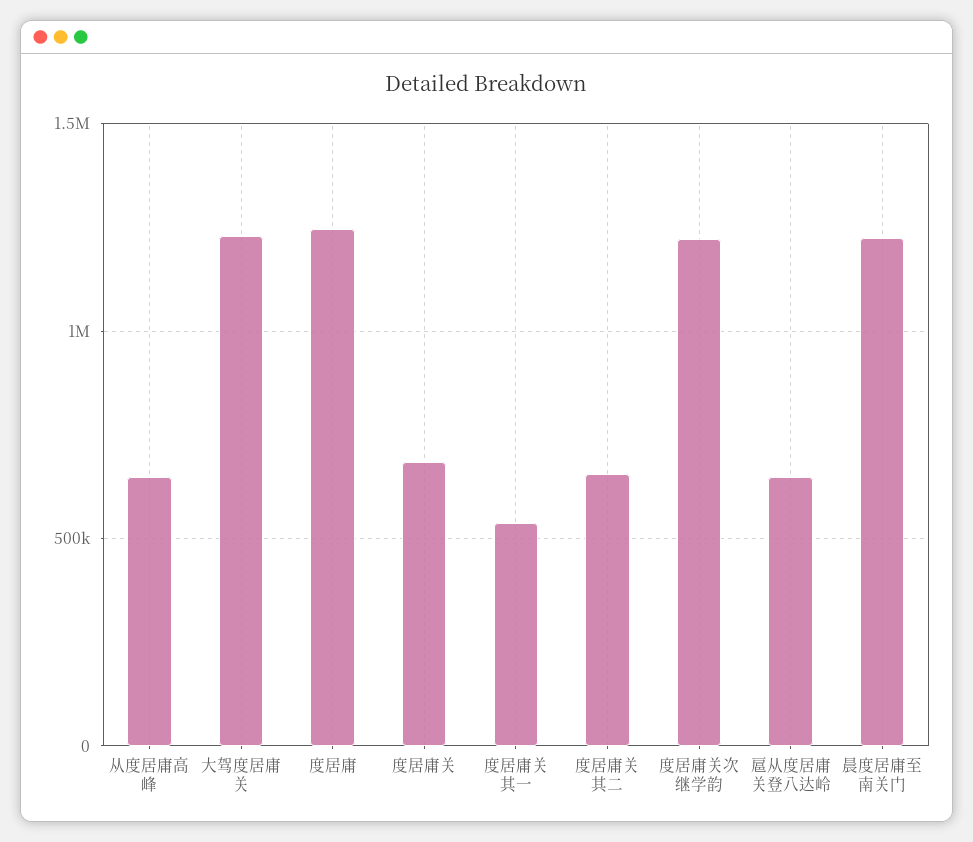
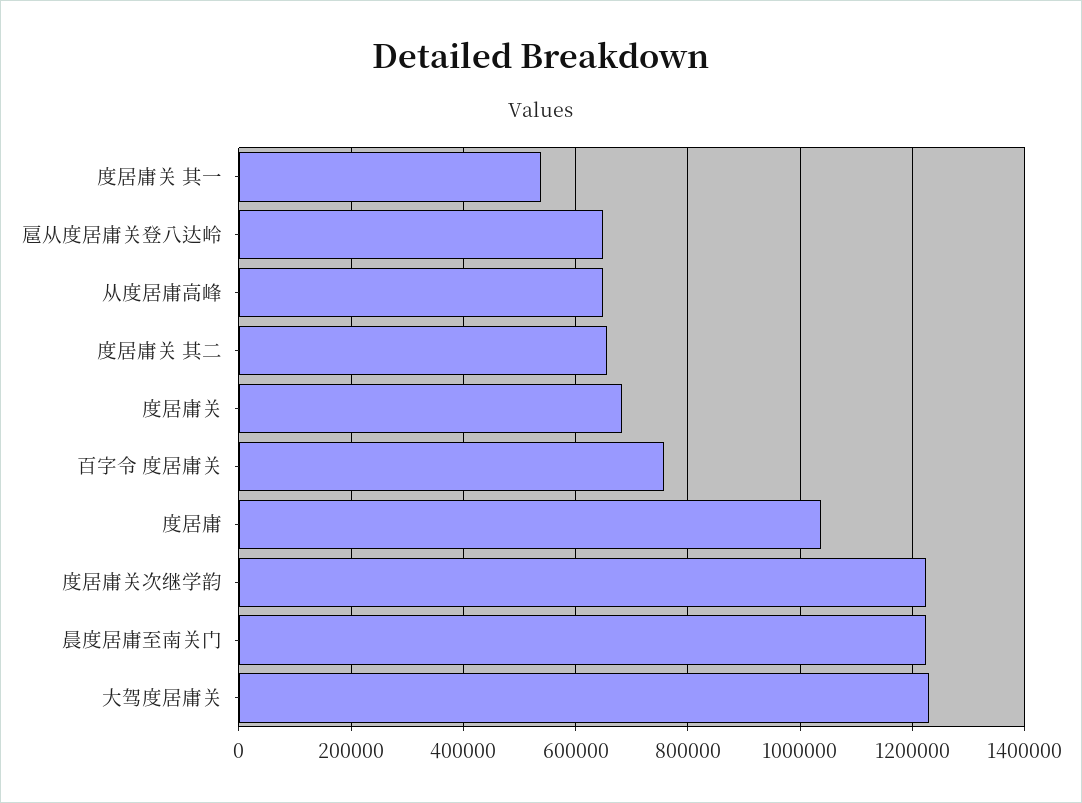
  {
    "从度居庸高峰": 640000,
    "大驾度居庸关": 1220000,
-   "度居庸": 1250000,
+   "度居庸": 1040000,
    "度居庸关": 680000,
    "度居庸关 其一": 540000,
    "度居庸关 其二": 660000,
    "度居庸关次继学韵": 1220000,
    "扈从度居庸关登八达岭": 640000,
-   "晨度居庸至南关门": 1220000
+   "晨度居庸至南关门": 1220000,
+   "百字令 度居庸关": 760000
  }

